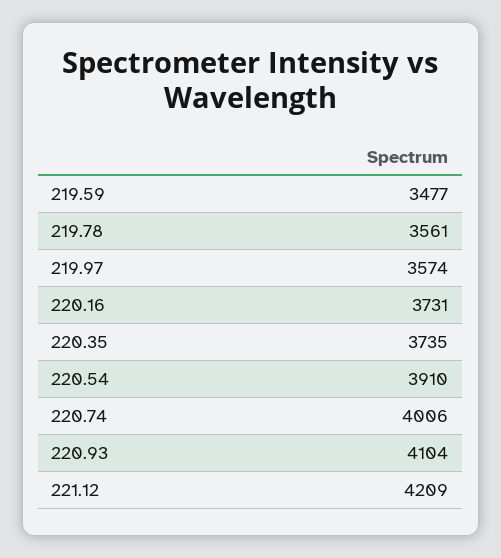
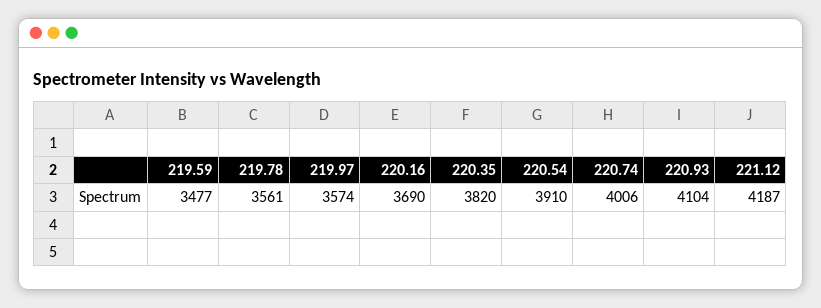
  {
    "219.59": 3477,
    "219.78": 3561,
    "219.97": 3574,
-   "220.16": 3731,
+   "220.16": 3690,
-   "220.35": 3735,
+   "220.35": 3820,
    "220.54": 3910,
    "220.74": 4006,
    "220.93": 4104,
-   "221.12": 4209
+   "221.12": 4187
  }

